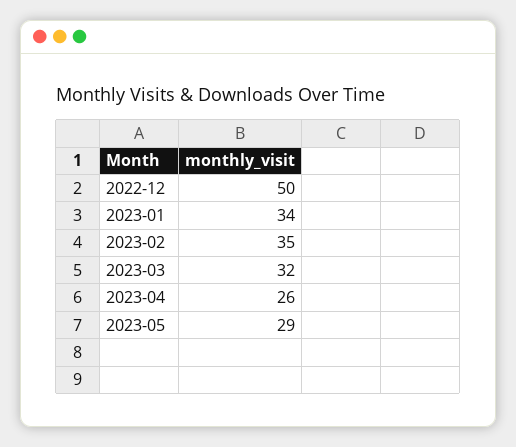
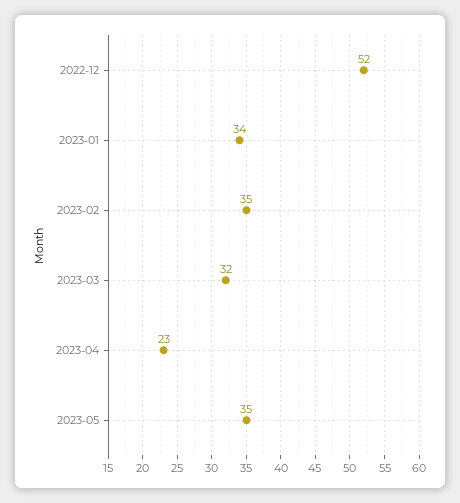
  {
-   "2022-12": 50,
+   "2022-12": 52,
    "2023-01": 34,
    "2023-02": 35,
    "2023-03": 32,
-   "2023-04": 26,
+   "2023-04": 23,
-   "2023-05": 29
+   "2023-05": 35
  }

